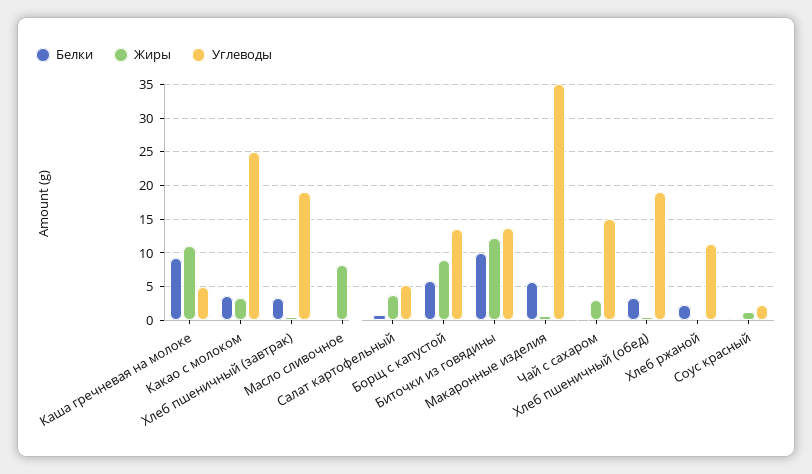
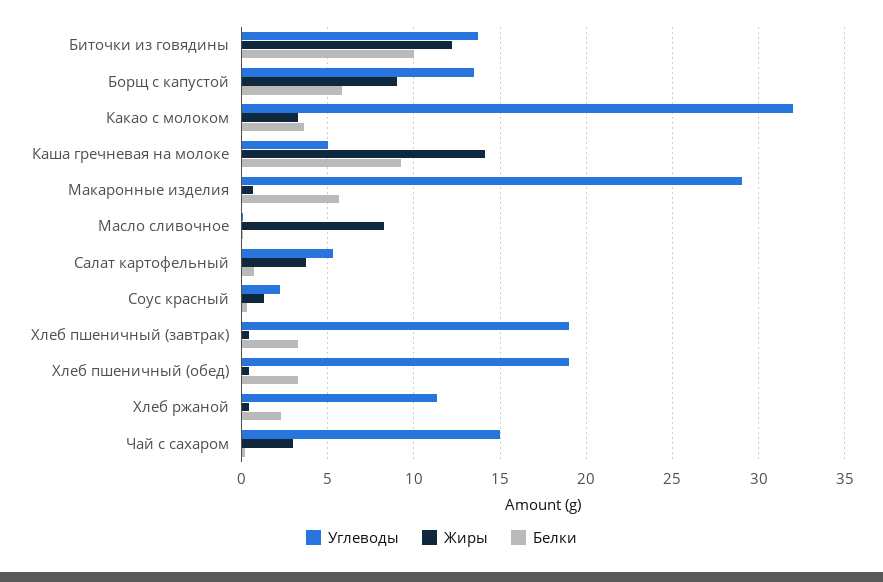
  {
    "Белки": {
      "Каша гречневая на молоке": 9.5,
      "Какао с молоком": 3.5,
      "Хлеб пшеничный (завтрак)": 3.5,
      "Масло сливочное": 0,
      "Салат картофельный": 0.5,
      "Борщ с капустой": 6,
      "Биточки из говядины": 10,
      "Макаронные изделия": 5.5,
      "Чай с сахаром": 0,
      "Хлеб пшеничный (обед)": 3.5,
      "Хлеб ржаной": 2.5,
      "Соус красный": 0.5
    },
    "Жиры": {
-     "Каша гречневая на молоке": 11,
+     "Каша гречневая на молоке": 14,
      "Какао с молоком": 3.5,
      "Хлеб пшеничный (завтрак)": 0.5,
      "Масло сливочное": 8.5,
      "Салат картофельный": 3.5,
      "Борщ с капустой": 9,
      "Биточки из говядины": 12,
      "Макаронные изделия": 0.5,
      "Чай с сахаром": 3,
      "Хлеб пшеничный (обед)": 0.5,
      "Хлеб ржаной": 0.5,
      "Соус красный": 1.5
    },
    "Углеводы": {
      "Каша гречневая на молоке": 5,
-     "Какао с молоком": 25,
+     "Какао с молоком": 32,
      "Хлеб пшеничный (завтрак)": 19,
      "Масло сливочное": 0,
      "Салат картофельный": 5.5,
      "Борщ с капустой": 13.5,
      "Биточки из говядины": 13.5,
-     "Макаронные изделия": 35,
+     "Макаронные изделия": 29,
      "Чай с сахаром": 15,
      "Хлеб пшеничный (обед)": 19,
      "Хлеб ржаной": 11.5,
      "Соус красный": 2
    }
  }

